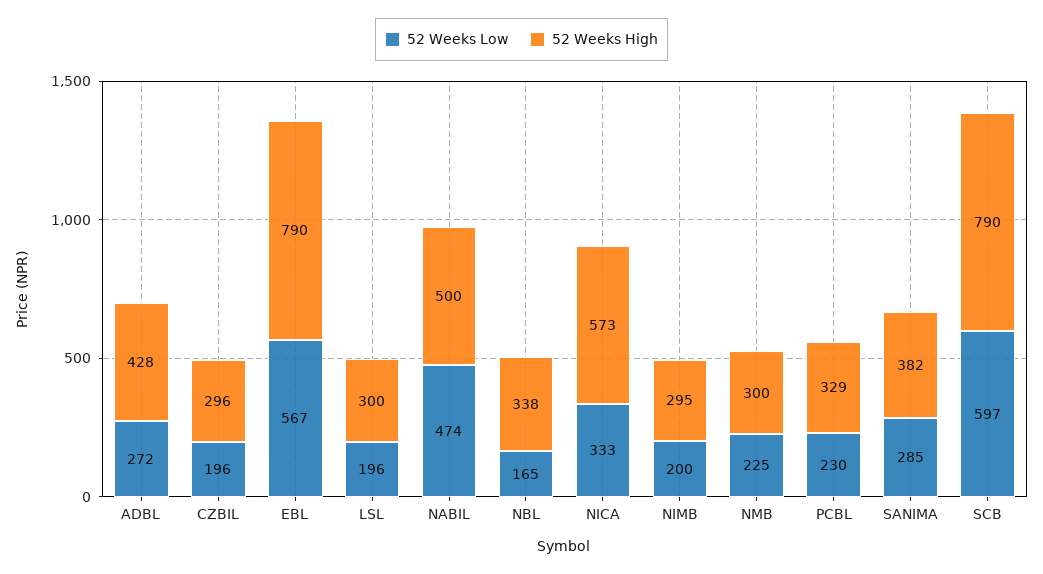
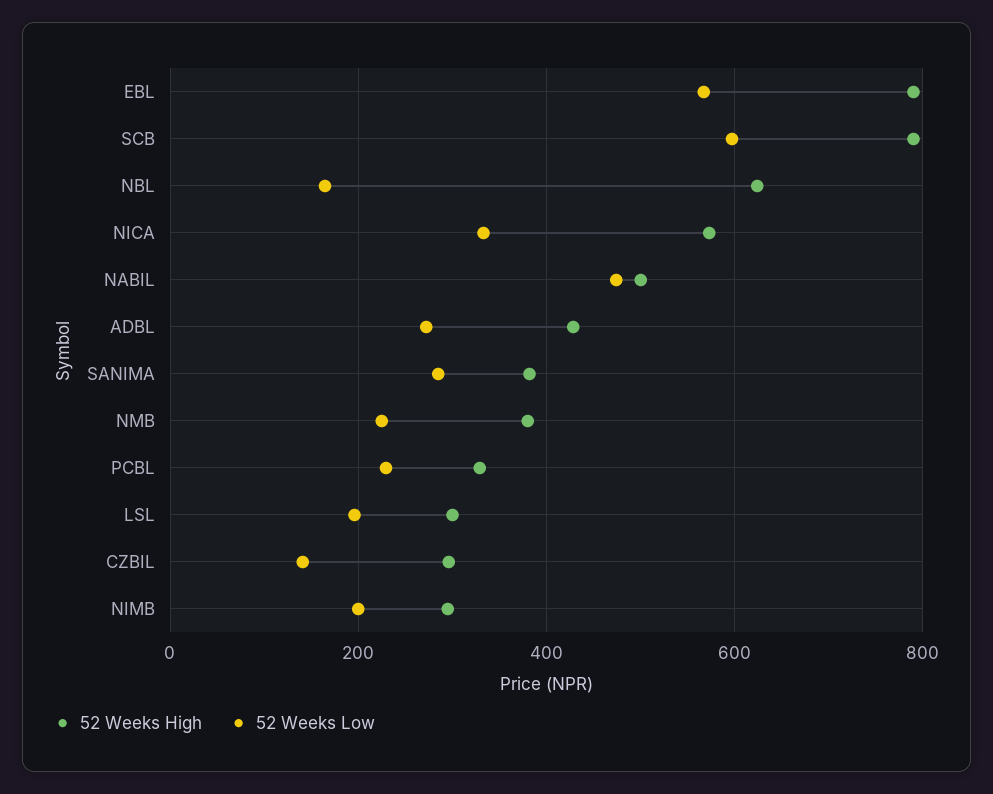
  {
    "52 Weeks Low": {
      "ADBL": 272,
-     "CZBIL": 196,
+     "CZBIL": 140,
      "EBL": 567,
      "LSL": 196,
      "NABIL": 474,
      "NBL": 165,
      "NICA": 333,
      "NIMB": 200,
      "NMB": 225,
      "PCBL": 230,
      "SANIMA": 285,
      "SCB": 597
    },
    "52 Weeks High": {
      "ADBL": 428,
      "CZBIL": 296,
      "EBL": 790,
      "LSL": 300,
      "NABIL": 500,
-     "NBL": 338,
+     "NBL": 620,
      "NICA": 573,
      "NIMB": 295,
-     "NMB": 300,
+     "NMB": 380,
      "PCBL": 329,
      "SANIMA": 382,
      "SCB": 790
    }
  }

